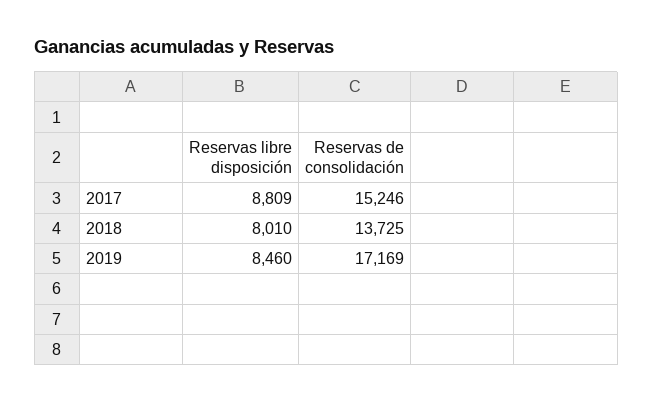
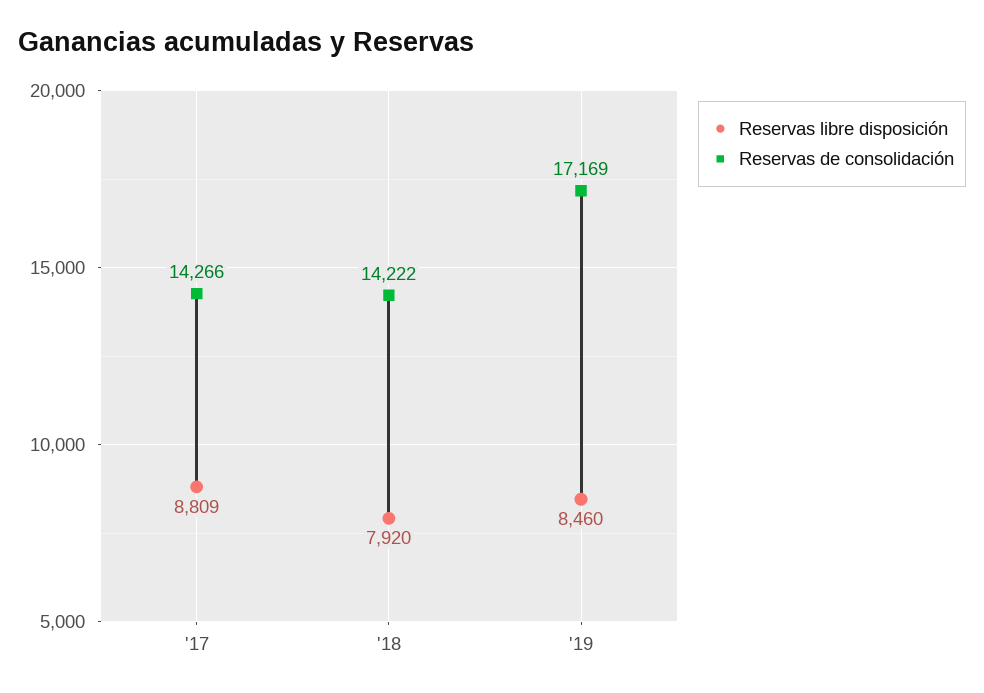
  {
    "Reservas libre disposición": {
      "2017": 8809,
-     "2018": 8010,
+     "2018": 7920,
      "2019": 8460
    },
    "Reservas de consolidación": {
-     "2017": 15246,
+     "2017": 14266,
-     "2018": 13725,
+     "2018": 14222,
      "2019": 17169
    }
  }

